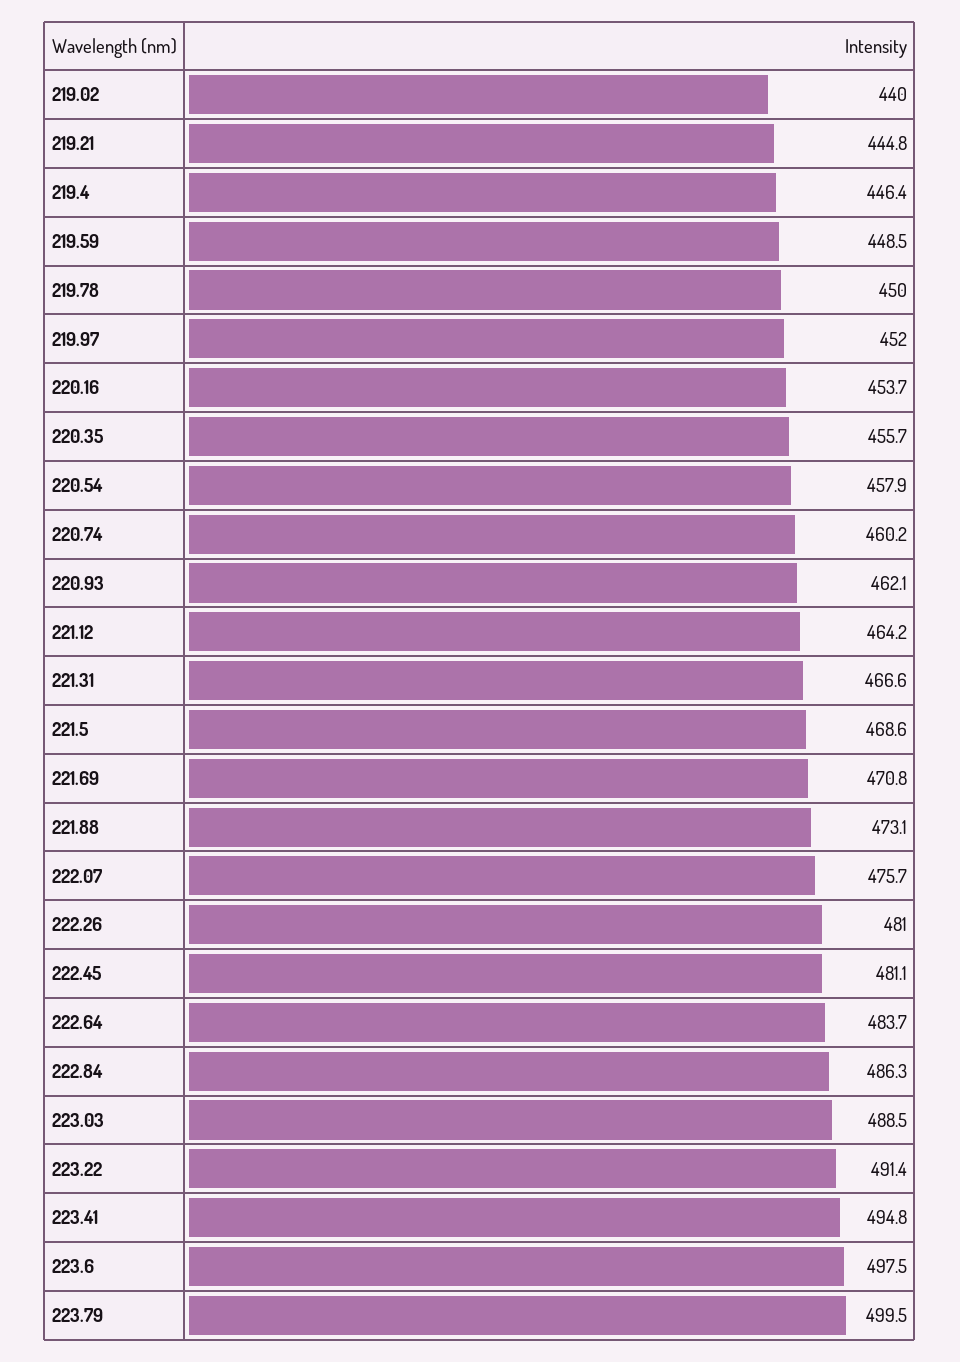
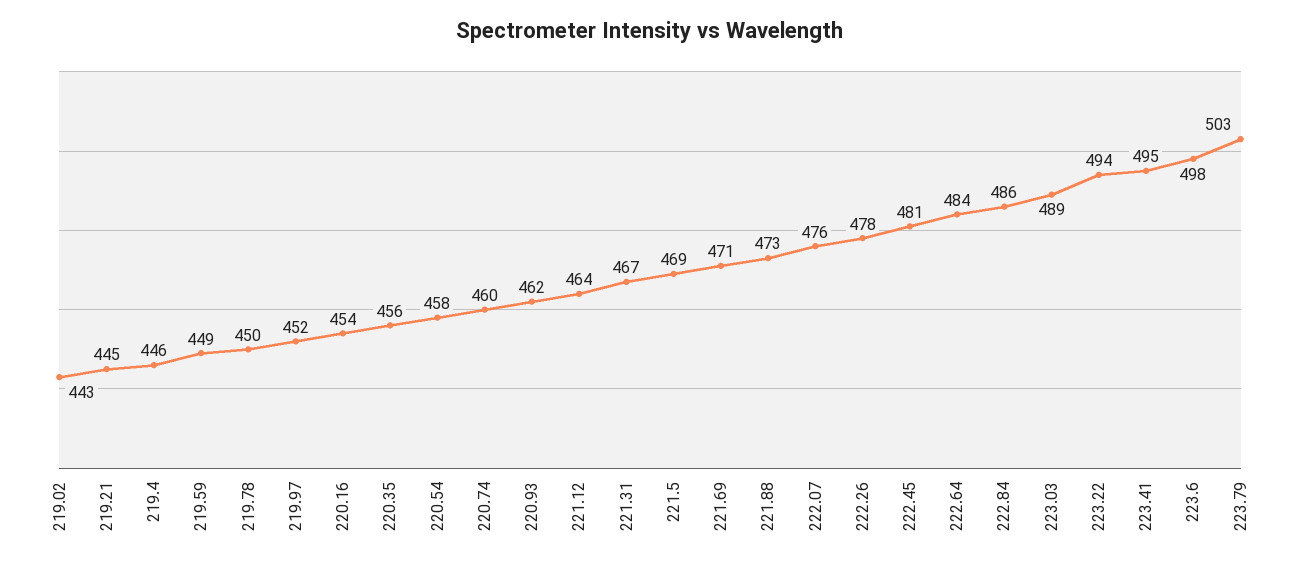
  {
-   "219.02": 440,
+   "219.02": 443,
    "219.21": 444.8,
    "219.4": 446.4,
    "219.59": 448.5,
    "219.78": 450,
    "219.97": 452,
    "220.16": 453.7,
    "220.35": 455.7,
    "220.54": 457.9,
    "220.74": 460.2,
    "220.93": 462.1,
    "221.12": 464.2,
    "221.31": 466.6,
    "221.5": 468.6,
    "221.69": 470.8,
    "221.88": 473.1,
    "222.07": 475.7,
-   "222.26": 481,
+   "222.26": 478,
    "222.45": 481.1,
    "222.64": 483.7,
    "222.84": 486.3,
    "223.03": 488.5,
-   "223.22": 491.4,
+   "223.22": 494,
    "223.41": 494.8,
    "223.6": 497.5,
-   "223.79": 499.5
+   "223.79": 503
  }

